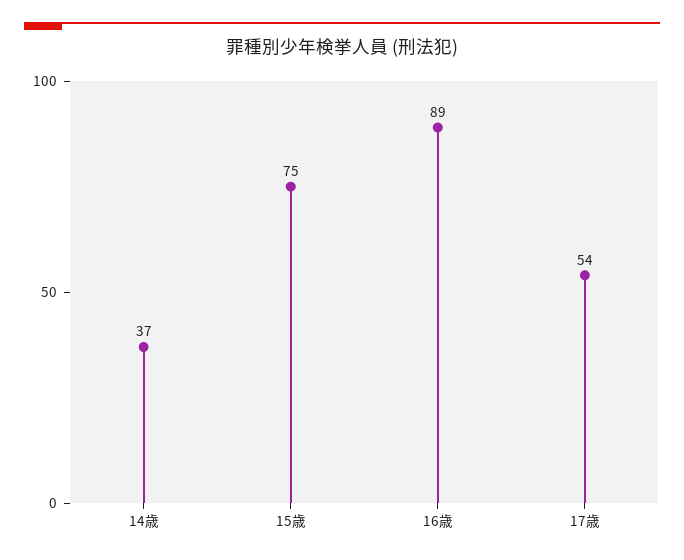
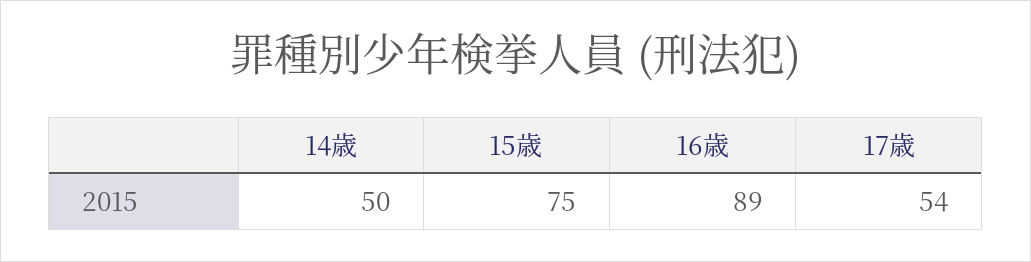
  {
-   "14歳": 37,
+   "14歳": 50,
    "15歳": 75,
    "16歳": 89,
    "17歳": 54
  }

